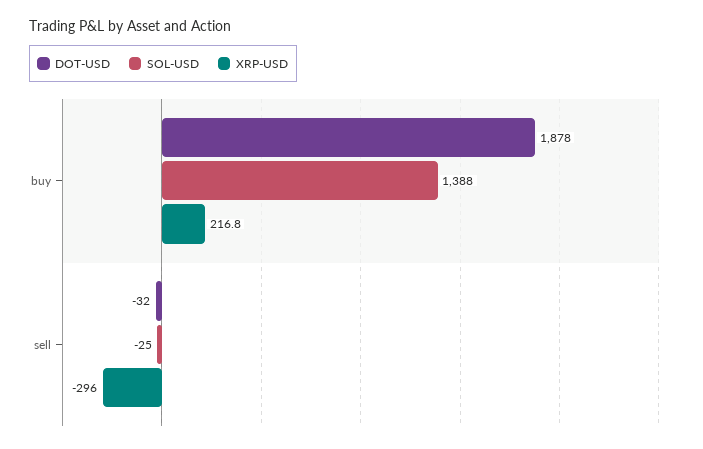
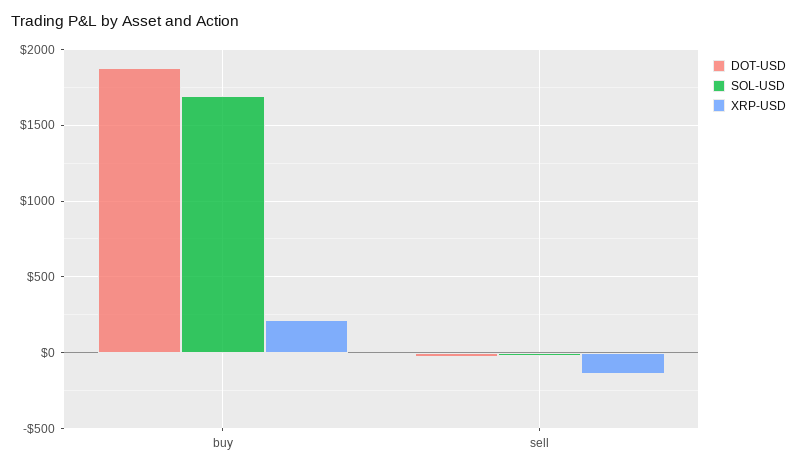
  {
    "DOT-USD": {
      "buy": 1878,
      "sell": -32
    },
    "SOL-USD": {
-     "buy": 1388,
+     "buy": 1700,
      "sell": -25
    },
    "XRP-USD": {
      "buy": 216.8,
-     "sell": -296
+     "sell": -150
    }
  }

